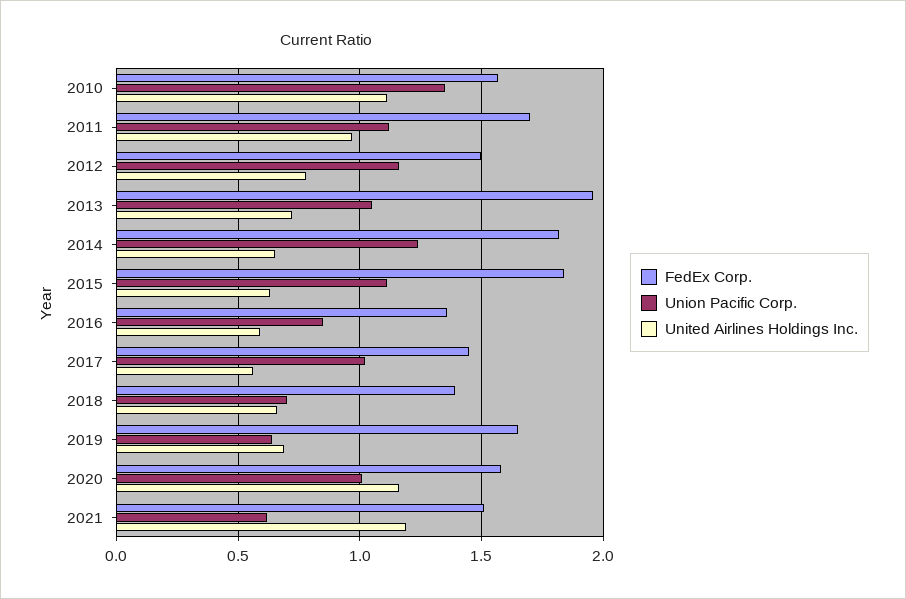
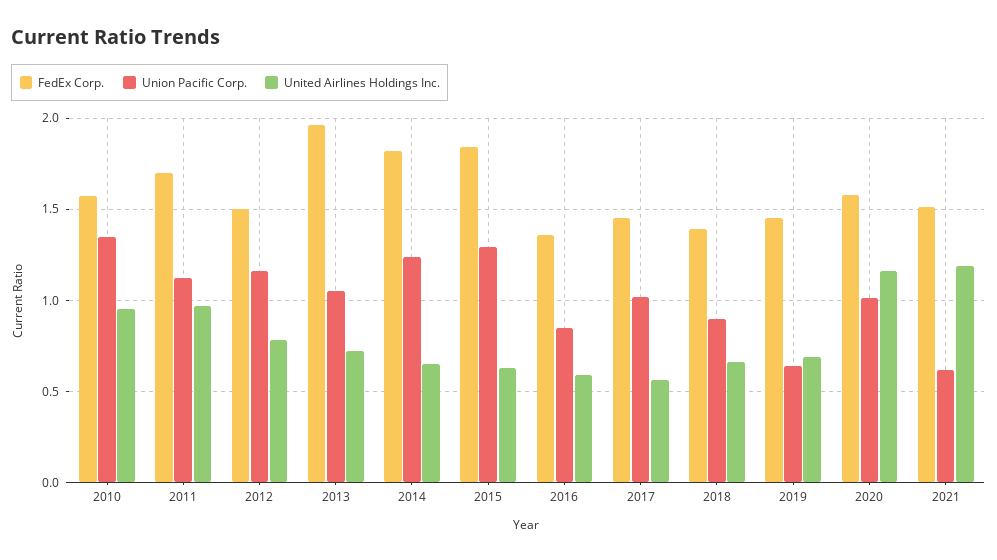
  {
    "FedEx Corp.": {
      "2010": 1.55,
      "2011": 1.7,
      "2012": 1.5,
      "2013": 1.95,
      "2014": 1.8,
      "2015": 1.85,
      "2016": 1.35,
      "2017": 1.45,
      "2018": 1.4,
-     "2019": 1.65,
+     "2019": 1.45,
      "2020": 1.6,
      "2021": 1.5
    },
    "Union Pacific Corp.": {
      "2010": 1.35,
      "2011": 1.1,
      "2012": 1.15,
      "2013": 1.05,
      "2014": 1.25,
-     "2015": 1.1,
+     "2015": 1.3,
      "2016": 0.85,
      "2017": 1,
-     "2018": 0.7,
+     "2018": 0.9,
      "2019": 0.65,
      "2020": 1,
      "2021": 0.6
    },
    "United Airlines Holdings Inc.": {
-     "2010": 1.1,
+     "2010": 0.95,
      "2011": 0.95,
      "2012": 0.8,
      "2013": 0.7,
      "2014": 0.65,
      "2015": 0.65,
      "2016": 0.6,
      "2017": 0.55,
      "2018": 0.65,
      "2019": 0.7,
      "2020": 1.15,
      "2021": 1.2
    }
  }

